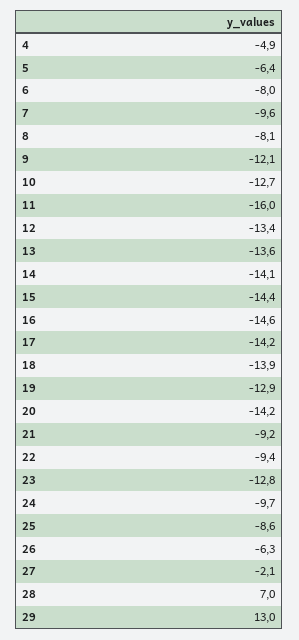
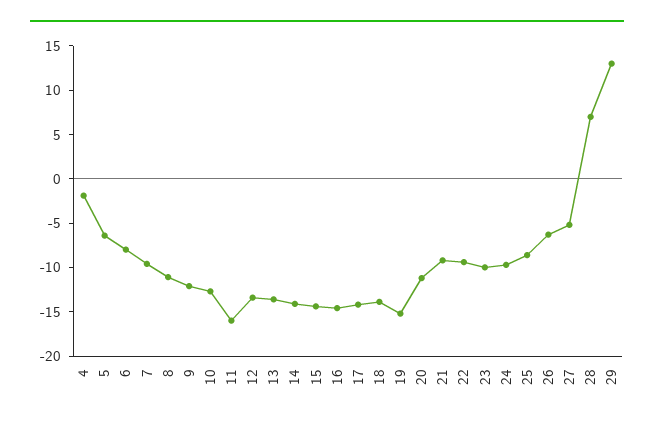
  {
-   "4": -4.9,
+   "4": -2,
    "5": -6.4,
    "6": -8,
    "7": -9.6,
-   "8": -8.1,
+   "8": -11,
    "9": -12.1,
    "10": -12.7,
    "11": -16,
    "12": -13.4,
    "13": -13.6,
    "14": -14.1,
    "15": -14.4,
    "16": -14.6,
    "17": -14.2,
    "18": -13.9,
-   "19": -12.9,
+   "19": -15,
-   "20": -14.2,
+   "20": -11,
    "21": -9.2,
    "22": -9.4,
-   "23": -12.8,
+   "23": -10,
    "24": -9.7,
    "25": -8.6,
    "26": -6.3,
-   "27": -2.1,
+   "27": -5,
    "28": 7,
    "29": 13
  }

